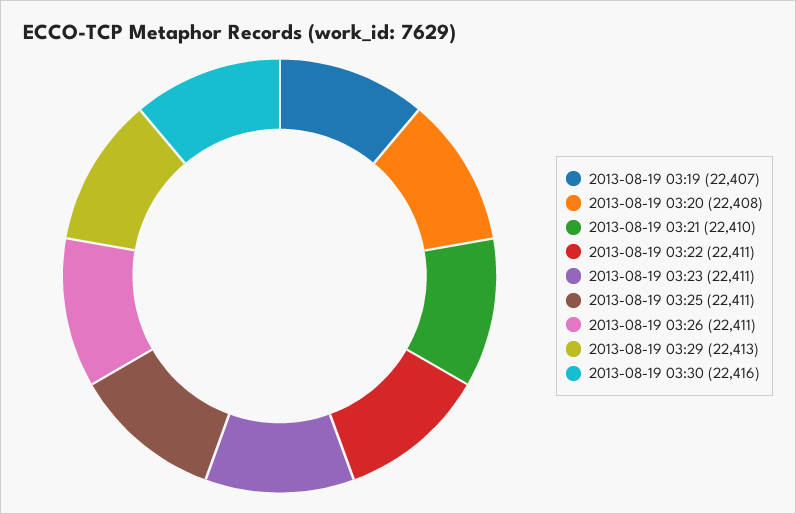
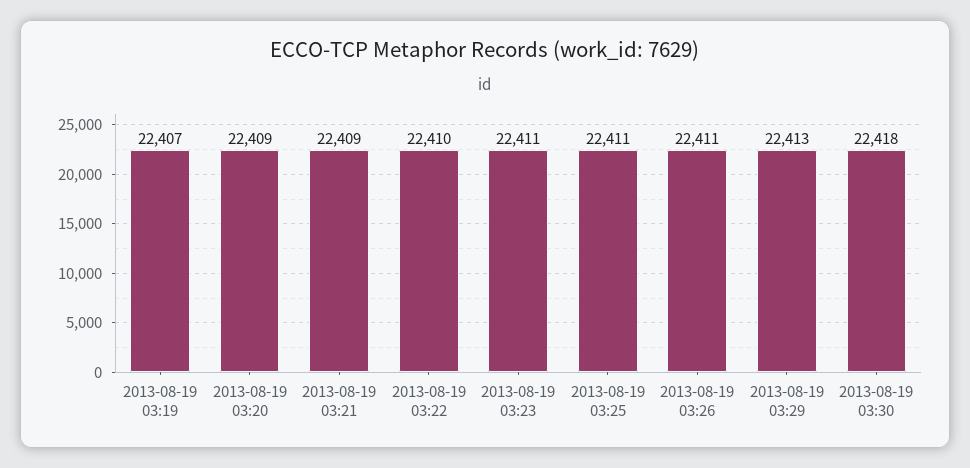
  {
    "2013-08-19 03:19": 22407,
-   "2013-08-19 03:20": 22408,
+   "2013-08-19 03:20": 22409,
-   "2013-08-19 03:21": 22410,
+   "2013-08-19 03:21": 22409,
-   "2013-08-19 03:22": 22411,
+   "2013-08-19 03:22": 22410,
    "2013-08-19 03:23": 22411,
    "2013-08-19 03:25": 22411,
    "2013-08-19 03:26": 22411,
    "2013-08-19 03:29": 22413,
-   "2013-08-19 03:30": 22416
+   "2013-08-19 03:30": 22418
  }

